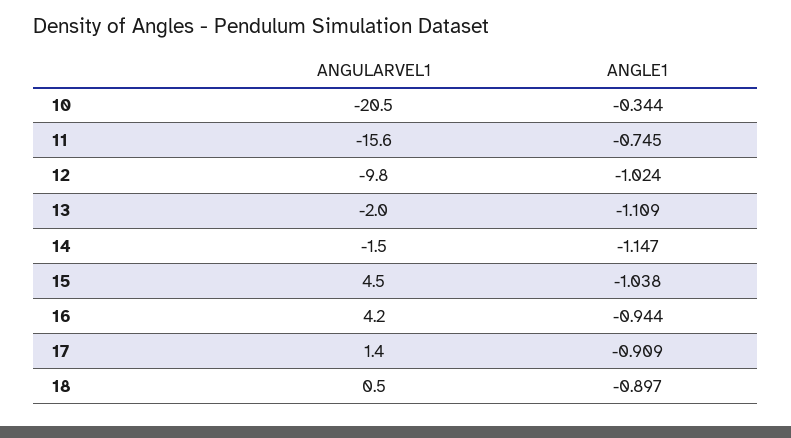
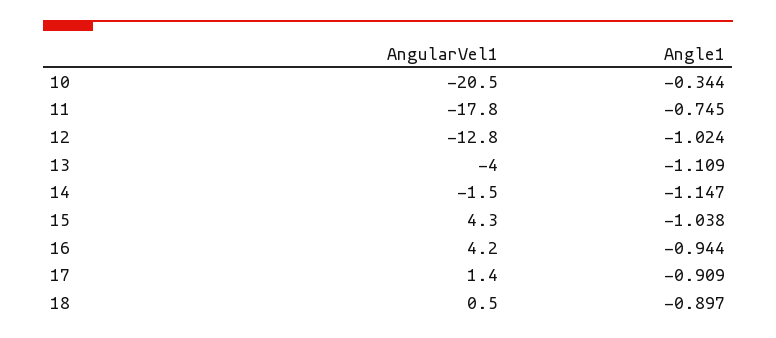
  {
    "ANGULARVEL1": {
      "10": -20.5,
-     "11": -15.6,
+     "11": -17.8,
-     "12": -9.8,
+     "12": -12.8,
-     "13": -2,
+     "13": -4,
      "14": -1.5,
-     "15": 4.5,
+     "15": 4.3,
      "16": 4.2,
      "17": 1.4,
      "18": 0.5
    },
    "ANGLE1": {
      "10": -0.344,
      "11": -0.745,
      "12": -1.024,
      "13": -1.109,
      "14": -1.147,
      "15": -1.038,
      "16": -0.944,
      "17": -0.909,
      "18": -0.897
    }
  }

